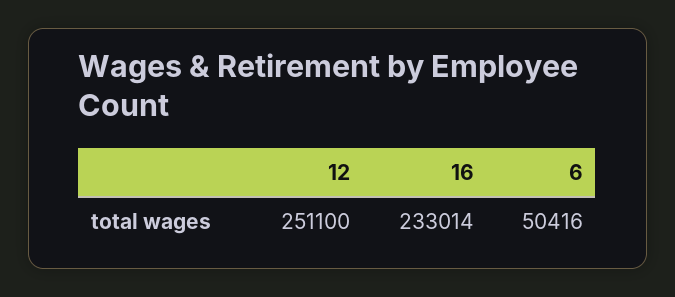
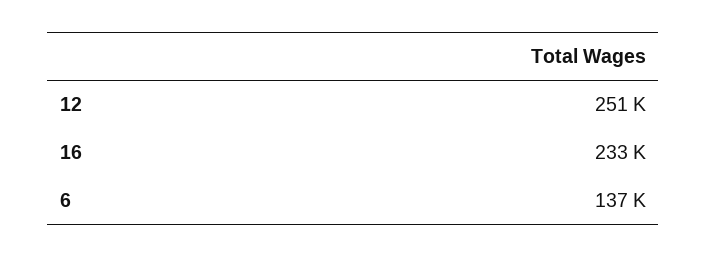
  {
    "12": 251100,
    "16": 233014,
-   "6": 50416
+   "6": 137000
  }

